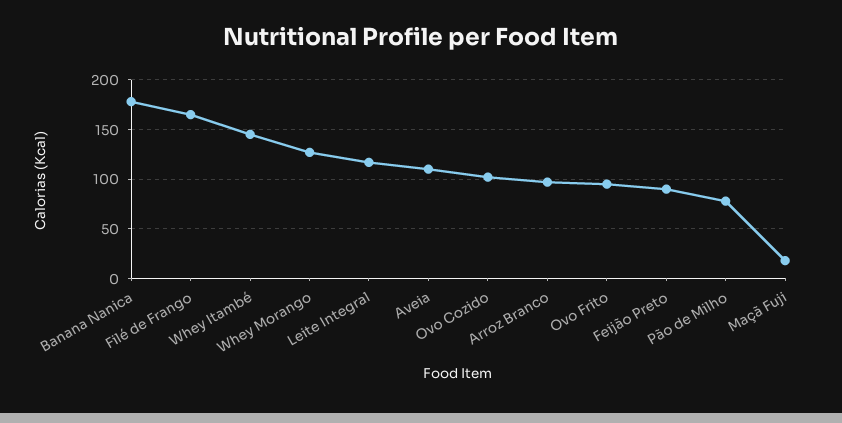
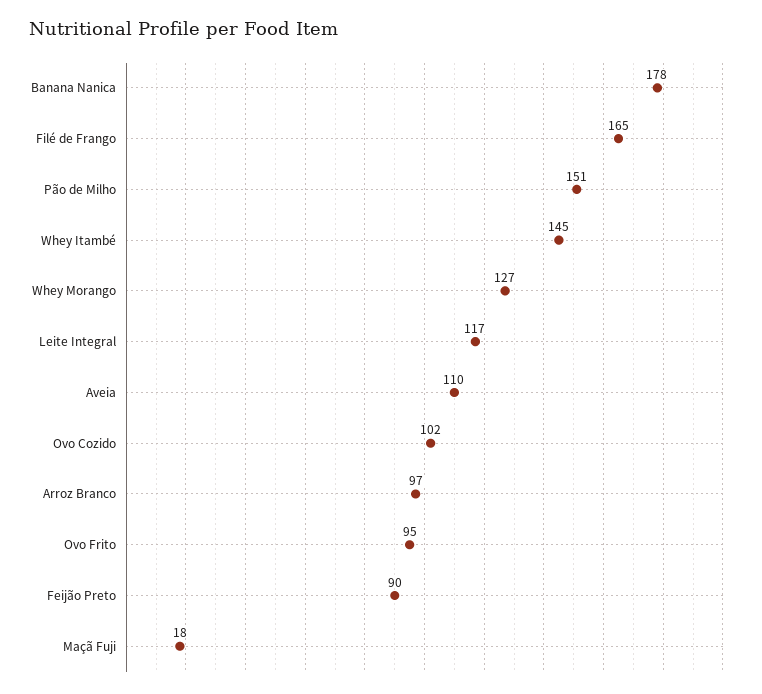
  {
    "Banana Nanica": 178,
    "Filé de Frango": 165,
    "Whey Itambé": 145,
    "Whey Morango": 127,
    "Leite Integral": 117,
    "Aveia": 110,
    "Ovo Cozido": 102,
    "Arroz Branco": 97,
    "Ovo Frito": 95,
    "Feijão Preto": 90,
-   "Pão de Milho": 80,
+   "Pão de Milho": 151,
    "Maçã Fuji": 18
  }

